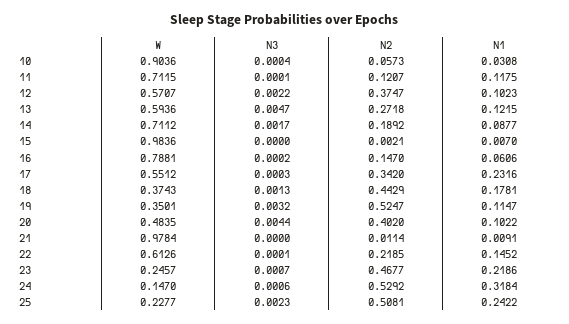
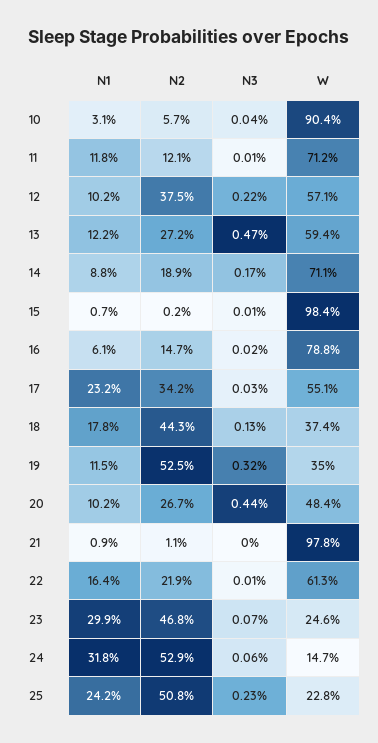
  {
    "W": {
      "10": 0.9036,
      "11": 0.7115,
      "12": 0.5707,
      "13": 0.5936,
      "14": 0.7112,
      "15": 0.9836,
      "16": 0.7881,
      "17": 0.5512,
      "18": 0.3743,
      "19": 0.3501,
      "20": 0.4835,
      "21": 0.9784,
      "22": 0.6126,
      "23": 0.2457,
      "24": 0.147,
      "25": 0.2277
    },
    "N3": {
      "10": 0.0004,
      "11": 0.0001,
      "12": 0.0022,
      "13": 0.0047,
      "14": 0.0017,
-     "15": 0,
+     "15": 0.0001,
      "16": 0.0002,
      "17": 0.0003,
      "18": 0.0013,
      "19": 0.0032,
      "20": 0.0044,
      "21": 0,
      "22": 0.0001,
      "23": 0.0007,
      "24": 0.0006,
      "25": 0.0023
    },
    "N2": {
      "10": 0.0573,
      "11": 0.1207,
      "12": 0.3747,
      "13": 0.2718,
      "14": 0.1892,
      "15": 0.0021,
      "16": 0.147,
      "17": 0.342,
      "18": 0.4429,
      "19": 0.5247,
-     "20": 0.402,
+     "20": 0.267,
      "21": 0.0114,
      "22": 0.2185,
      "23": 0.4677,
      "24": 0.5292,
      "25": 0.5081
    },
    "N1": {
      "10": 0.0308,
      "11": 0.1175,
      "12": 0.1023,
      "13": 0.1215,
      "14": 0.0877,
      "15": 0.007,
      "16": 0.0606,
      "17": 0.2316,
      "18": 0.1781,
      "19": 0.1147,
      "20": 0.1022,
      "21": 0.0091,
-     "22": 0.1452,
+     "22": 0.164,
-     "23": 0.2186,
+     "23": 0.299,
      "24": 0.3184,
      "25": 0.2422
    }
  }

